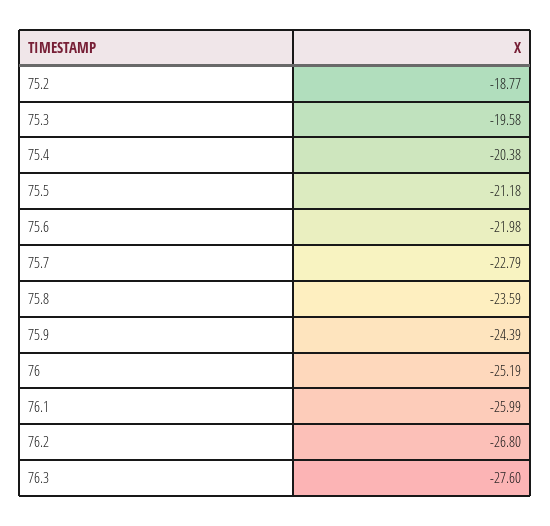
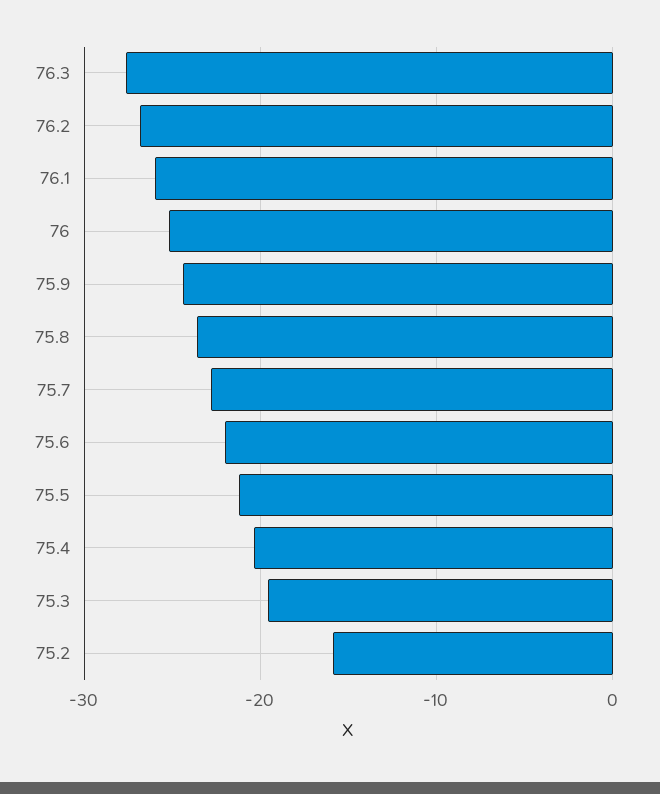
  {
-   "75.2": -18.77,
+   "75.2": -16,
    "75.3": -19.58,
    "75.4": -20.38,
    "75.5": -21.18,
    "75.6": -21.98,
    "75.7": -22.79,
    "75.8": -23.59,
    "75.9": -24.39,
    "76": -25.19,
    "76.1": -25.99,
    "76.2": -26.8,
    "76.3": -27.6
  }

